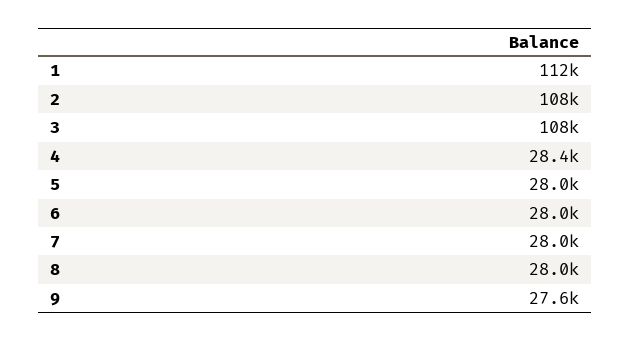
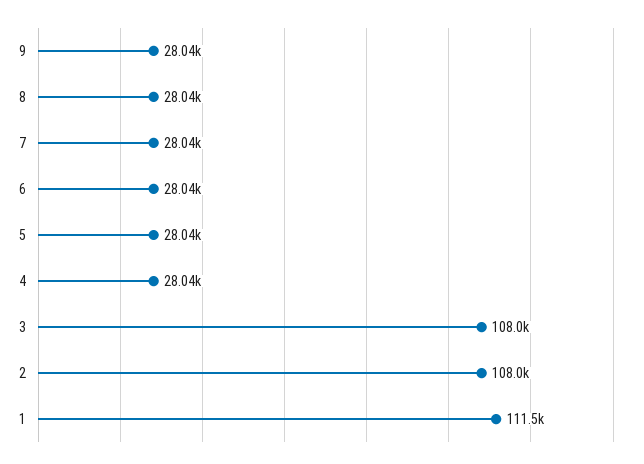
  {
    "1": 111500,
    "2": 108000,
    "3": 108000,
-   "4": 28400,
+   "4": 28040,
    "5": 28040,
    "6": 28040,
    "7": 28040,
    "8": 28040,
-   "9": 27600
+   "9": 28040
  }

